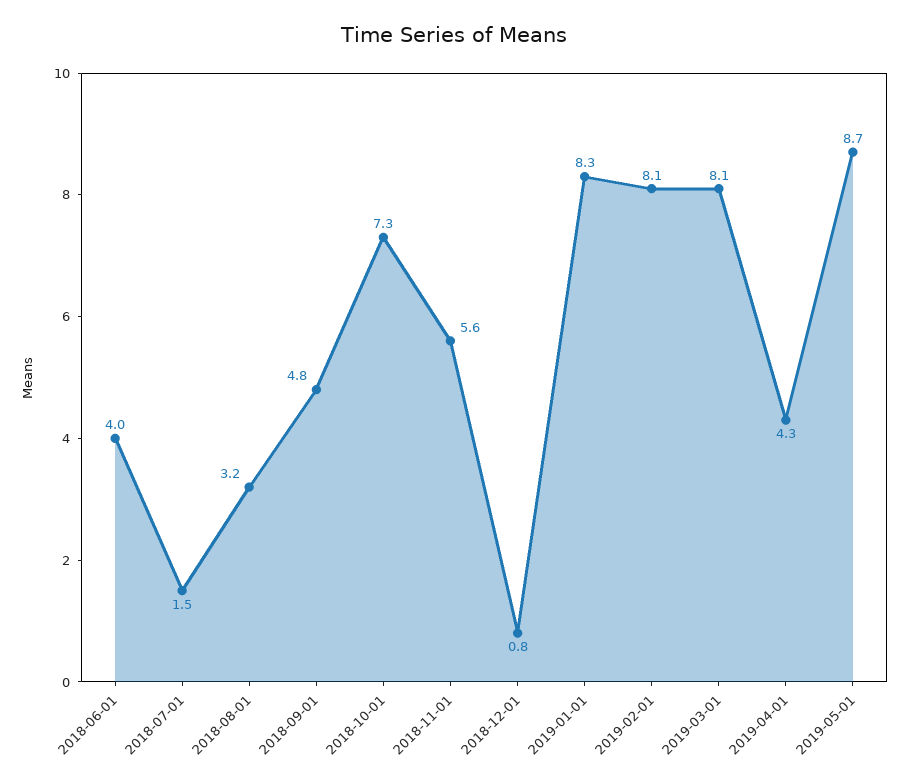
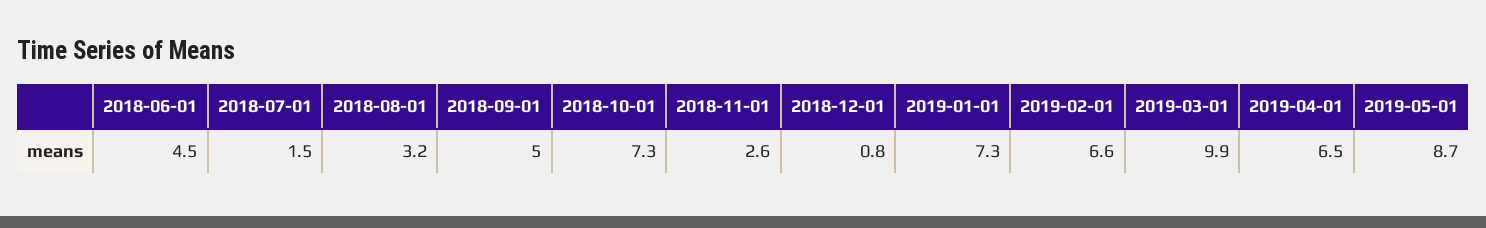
  {
-   "2018-06-01": 4,
+   "2018-06-01": 4.5,
    "2018-07-01": 1.5,
    "2018-08-01": 3.2,
-   "2018-09-01": 4.8,
+   "2018-09-01": 5,
    "2018-10-01": 7.3,
-   "2018-11-01": 5.6,
+   "2018-11-01": 2.6,
    "2018-12-01": 0.8,
-   "2019-01-01": 8.3,
+   "2019-01-01": 7.3,
-   "2019-02-01": 8.1,
+   "2019-02-01": 6.6,
-   "2019-03-01": 8.1,
+   "2019-03-01": 9.9,
-   "2019-04-01": 4.3,
+   "2019-04-01": 6.5,
    "2019-05-01": 8.7
  }

